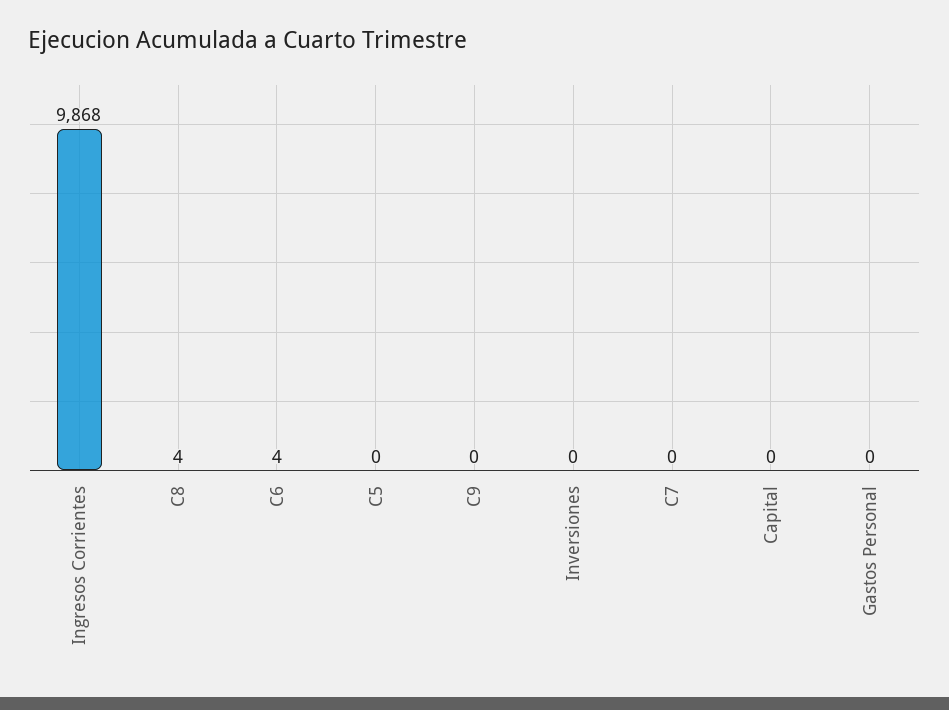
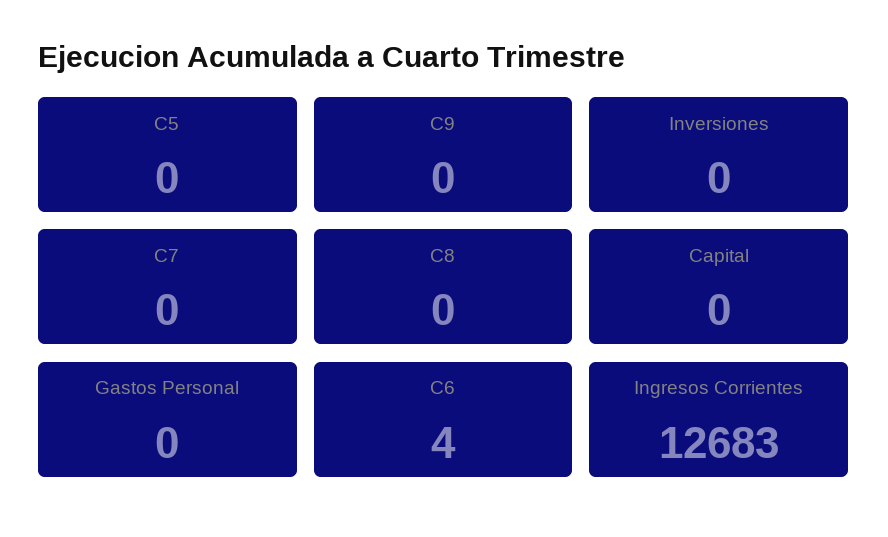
  {
-   "Ingresos Corrientes": 9868,
+   "Ingresos Corrientes": 12683,
-   "C8": 4,
+   "C8": 0,
    "C6": 4,
    "C5": 0,
    "C9": 0,
    "Inversiones": 0,
    "C7": 0,
    "Capital": 0,
    "Gastos Personal": 0
  }

